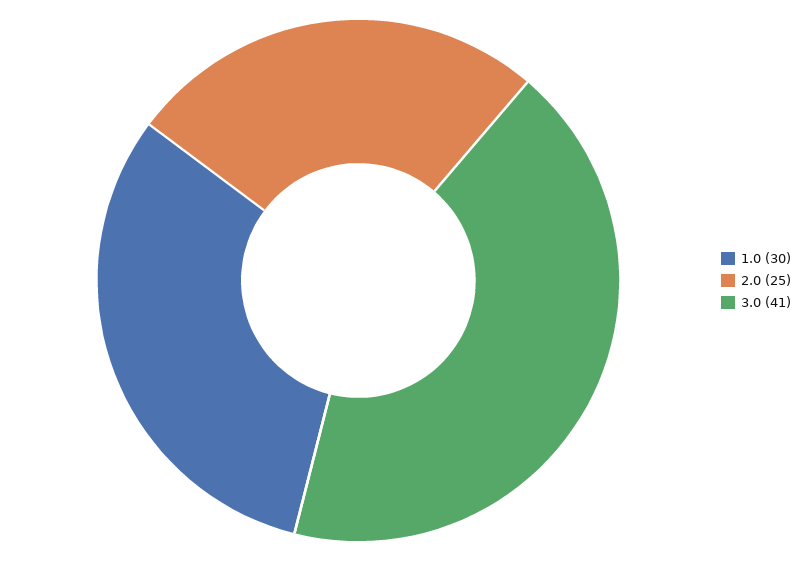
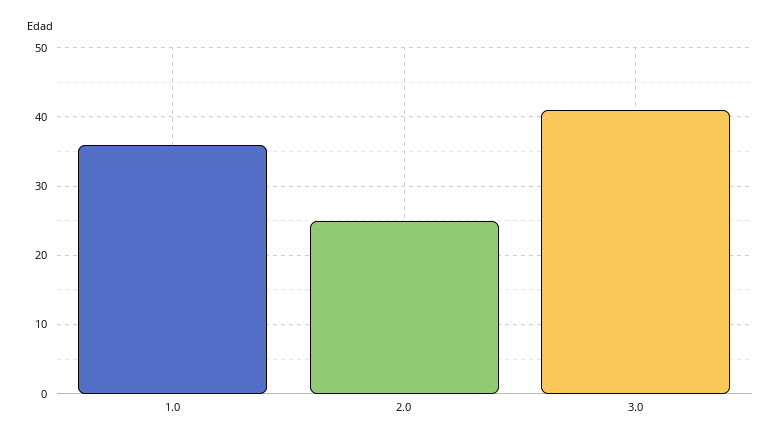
  {
-   "1.0": 30,
+   "1.0": 36,
    "2.0": 25,
    "3.0": 41
  }

